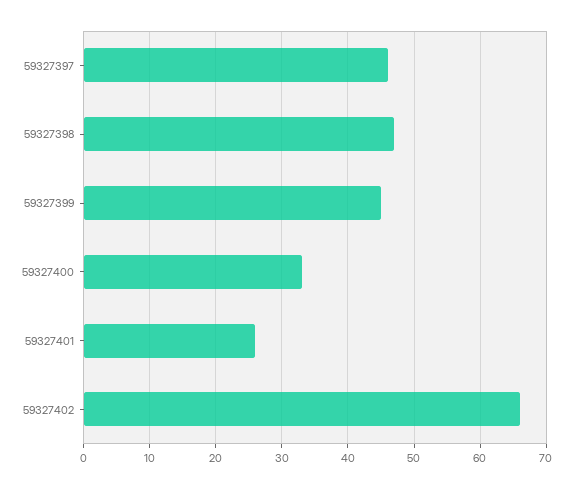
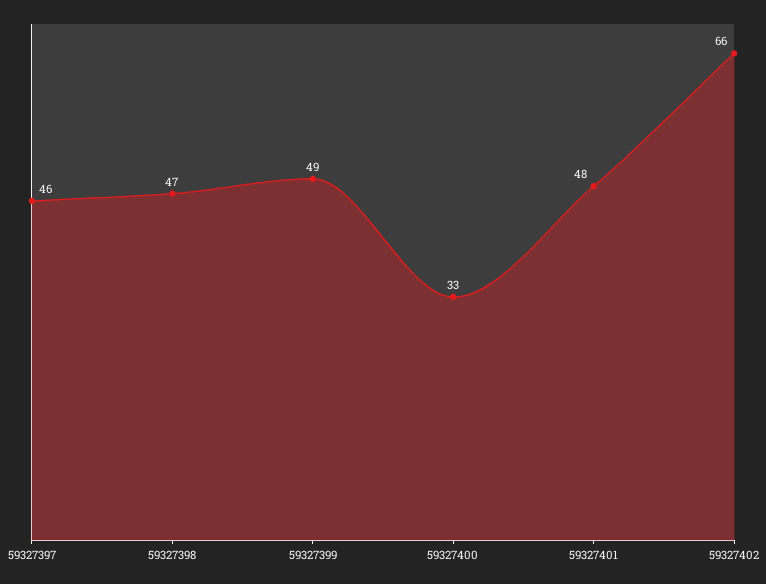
  {
    "59327397": 46,
    "59327398": 47,
-   "59327399": 45,
+   "59327399": 49,
    "59327400": 33,
-   "59327401": 26,
+   "59327401": 48,
    "59327402": 66
  }

